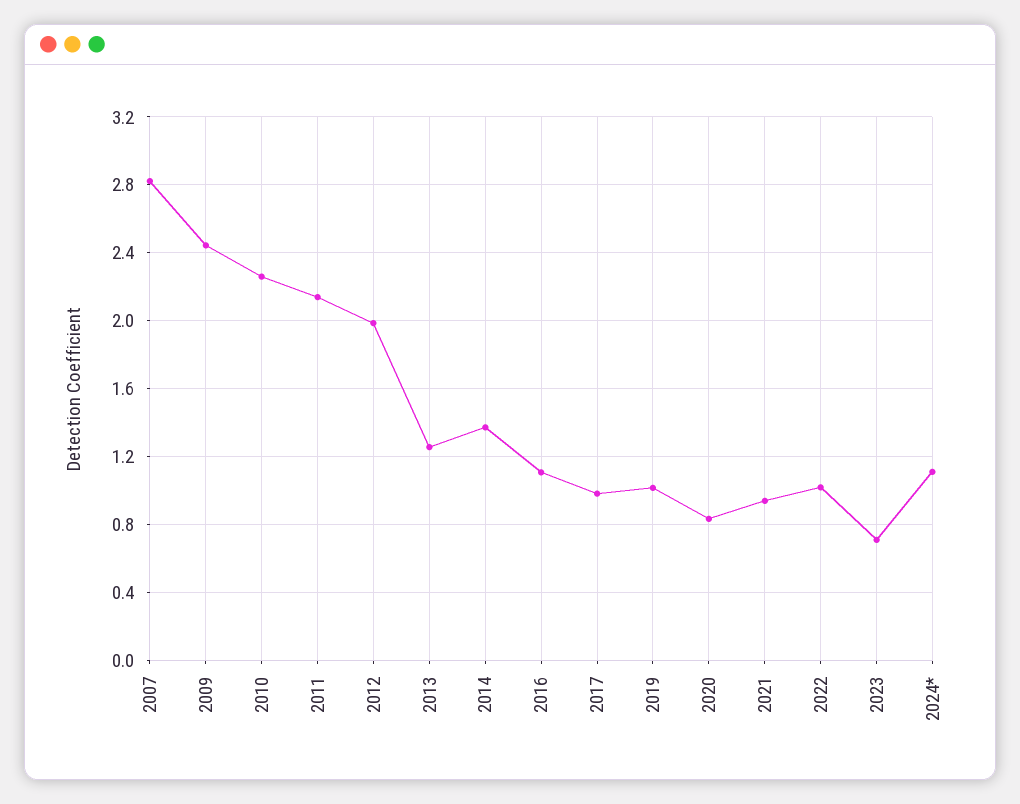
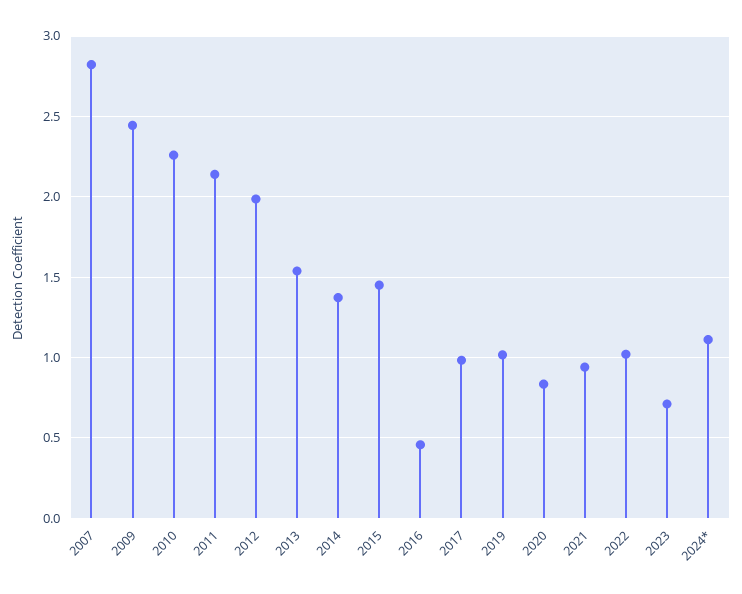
  {
    "2007": 2.8,
    "2009": 2.45,
    "2010": 2.25,
    "2011": 2.15,
    "2012": 2,
-   "2013": 1.25,
+   "2013": 1.55,
    "2014": 1.35,
-   "2016": 1.1,
+   "2016": 0.45,
    "2017": 1,
    "2019": 1,
    "2020": 0.85,
    "2021": 0.95,
    "2022": 1,
    "2023": 0.7,
-   "2024*": 1.1
+   "2024*": 1.1,
+   "2015": 1.45
  }

